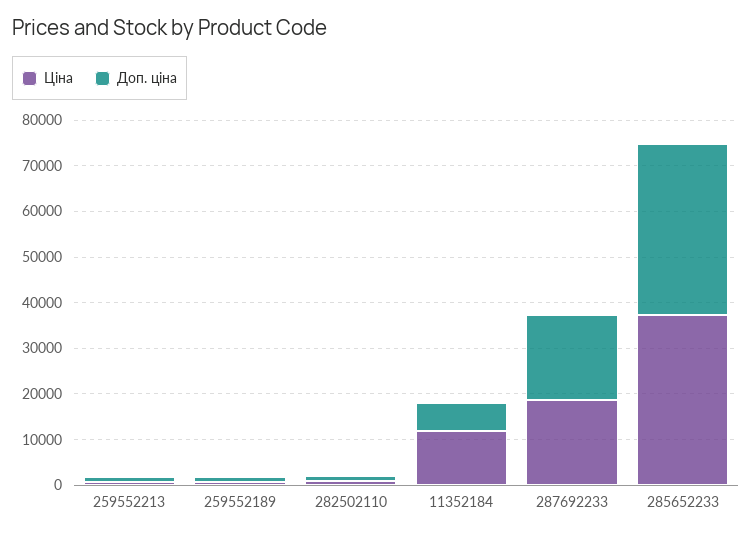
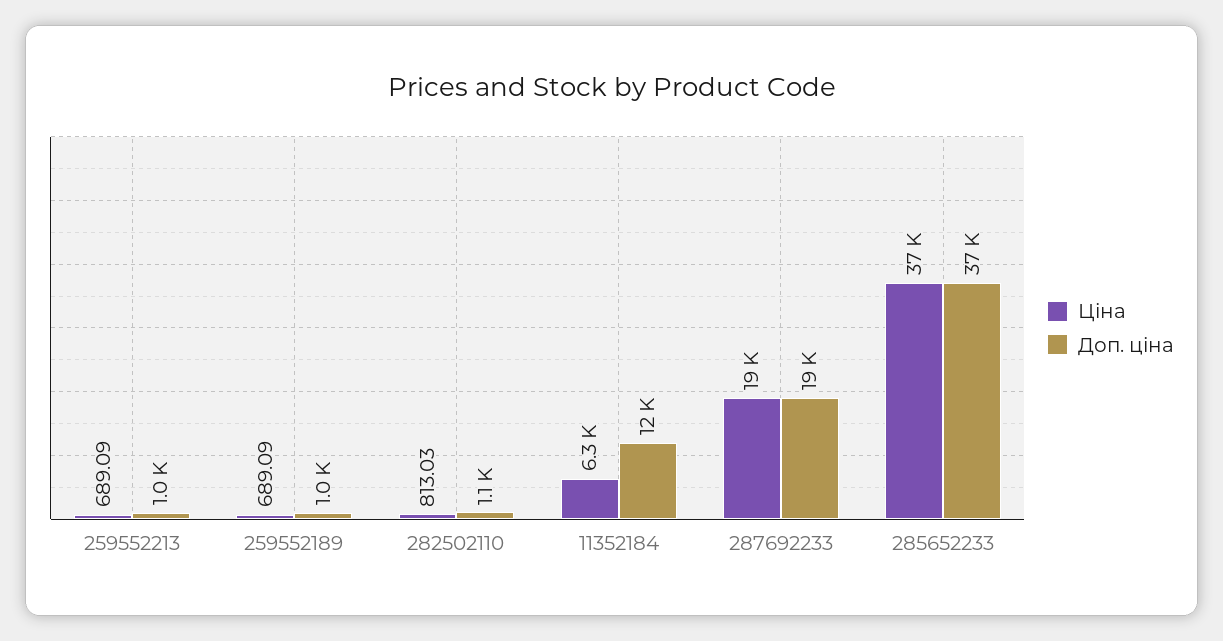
  {
    "Ціна": {
      "259552213": 689.09,
      "259552189": 689.09,
      "282502110": 813.03,
-     "11352184": 12000,
+     "11352184": 6300,
      "287692233": 19000,
      "285652233": 37000
    },
    "Доп. ціна": {
      "259552213": 1000,
      "259552189": 1000,
      "282502110": 1100,
-     "11352184": 6000,
+     "11352184": 12000,
      "287692233": 19000,
      "285652233": 37000
    }
  }

